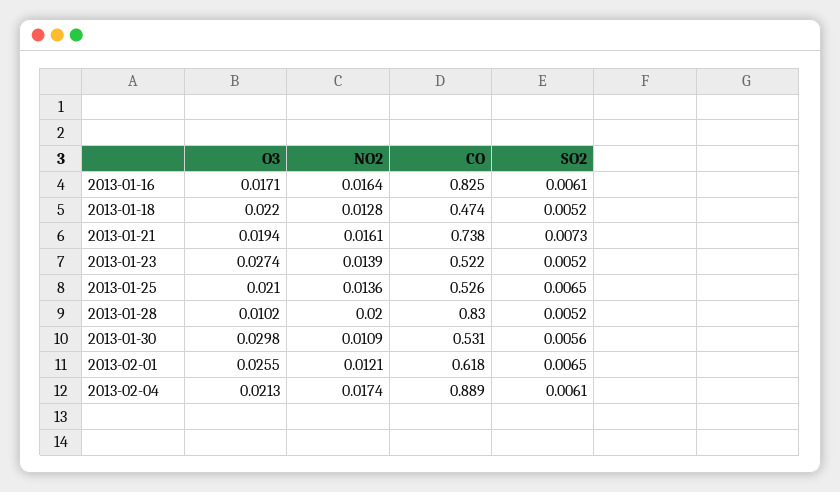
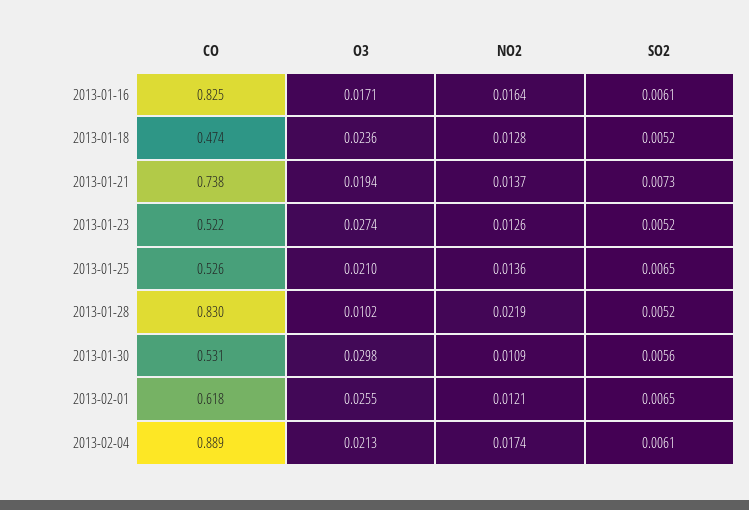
  {
    "O3": {
      "2013-01-16": 0.0171,
-     "2013-01-18": 0.022,
+     "2013-01-18": 0.0236,
      "2013-01-21": 0.0194,
      "2013-01-23": 0.0274,
      "2013-01-25": 0.021,
      "2013-01-28": 0.0102,
      "2013-01-30": 0.0298,
      "2013-02-01": 0.0255,
      "2013-02-04": 0.0213
    },
    "NO2": {
      "2013-01-16": 0.0164,
      "2013-01-18": 0.0128,
-     "2013-01-21": 0.0161,
+     "2013-01-21": 0.0137,
-     "2013-01-23": 0.0139,
+     "2013-01-23": 0.0126,
      "2013-01-25": 0.0136,
-     "2013-01-28": 0.02,
+     "2013-01-28": 0.0219,
      "2013-01-30": 0.0109,
      "2013-02-01": 0.0121,
      "2013-02-04": 0.0174
    },
    "CO": {
      "2013-01-16": 0.825,
      "2013-01-18": 0.474,
      "2013-01-21": 0.738,
      "2013-01-23": 0.522,
      "2013-01-25": 0.526,
      "2013-01-28": 0.83,
      "2013-01-30": 0.531,
      "2013-02-01": 0.618,
      "2013-02-04": 0.889
    },
    "SO2": {
      "2013-01-16": 0.0061,
      "2013-01-18": 0.0052,
      "2013-01-21": 0.0073,
      "2013-01-23": 0.0052,
      "2013-01-25": 0.0065,
      "2013-01-28": 0.0052,
      "2013-01-30": 0.0056,
      "2013-02-01": 0.0065,
      "2013-02-04": 0.0061
    }
  }

